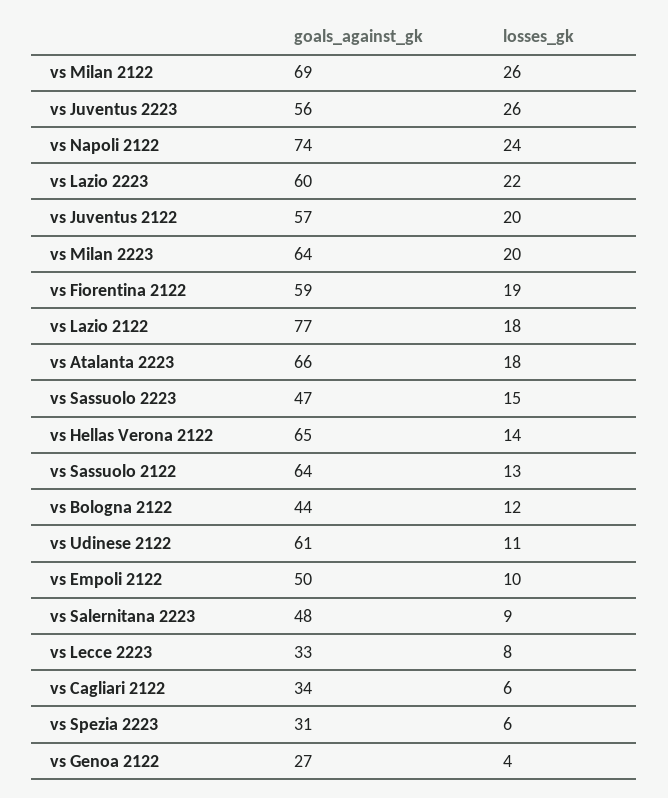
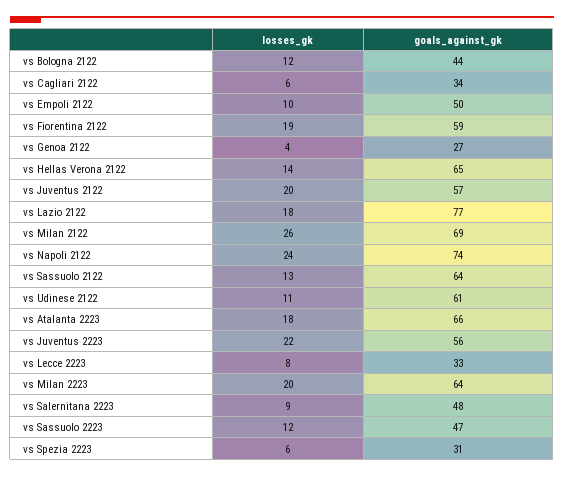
  {
    "goals_against_gk": {
      "vs Milan 2122": 69,
      "vs Juventus 2223": 56,
      "vs Napoli 2122": 74,
-     "vs Lazio 2223": 60,
      "vs Juventus 2122": 57,
      "vs Milan 2223": 64,
      "vs Fiorentina 2122": 59,
      "vs Lazio 2122": 77,
      "vs Atalanta 2223": 66,
      "vs Sassuolo 2223": 47,
      "vs Hellas Verona 2122": 65,
      "vs Sassuolo 2122": 64,
      "vs Bologna 2122": 44,
      "vs Udinese 2122": 61,
      "vs Empoli 2122": 50,
      "vs Salernitana 2223": 48,
      "vs Lecce 2223": 33,
      "vs Cagliari 2122": 34,
      "vs Spezia 2223": 31,
      "vs Genoa 2122": 27
    },
    "losses_gk": {
      "vs Milan 2122": 26,
-     "vs Juventus 2223": 26,
+     "vs Juventus 2223": 22,
      "vs Napoli 2122": 24,
-     "vs Lazio 2223": 22,
      "vs Juventus 2122": 20,
      "vs Milan 2223": 20,
      "vs Fiorentina 2122": 19,
      "vs Lazio 2122": 18,
      "vs Atalanta 2223": 18,
-     "vs Sassuolo 2223": 15,
+     "vs Sassuolo 2223": 12,
      "vs Hellas Verona 2122": 14,
      "vs Sassuolo 2122": 13,
      "vs Bologna 2122": 12,
      "vs Udinese 2122": 11,
      "vs Empoli 2122": 10,
      "vs Salernitana 2223": 9,
      "vs Lecce 2223": 8,
      "vs Cagliari 2122": 6,
      "vs Spezia 2223": 6,
      "vs Genoa 2122": 4
    }
  }

